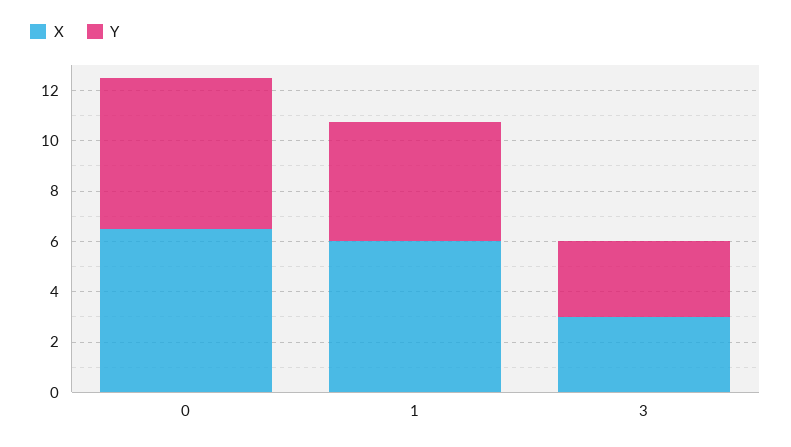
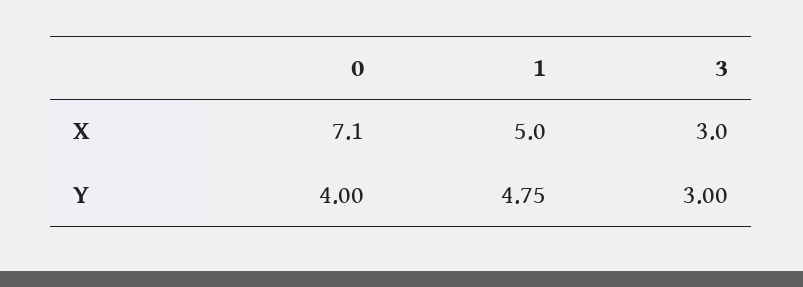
  {
    "X": {
-     "0": 6.5,
+     "0": 7.1,
-     "1": 6,
+     "1": 5,
      "3": 3
    },
    "Y": {
-     "0": 6,
+     "0": 4,
      "1": 4.75,
      "3": 3
    }
  }

